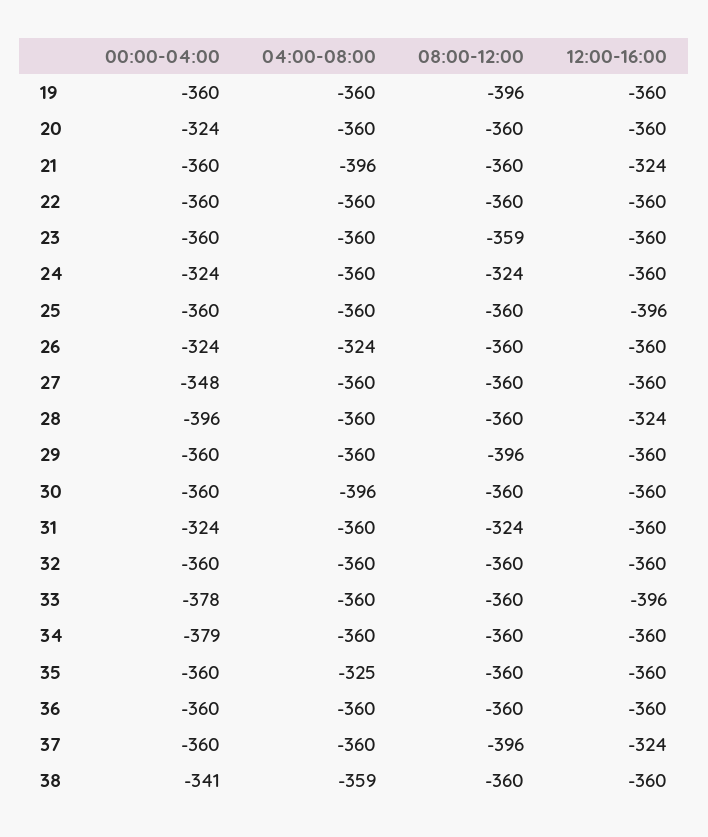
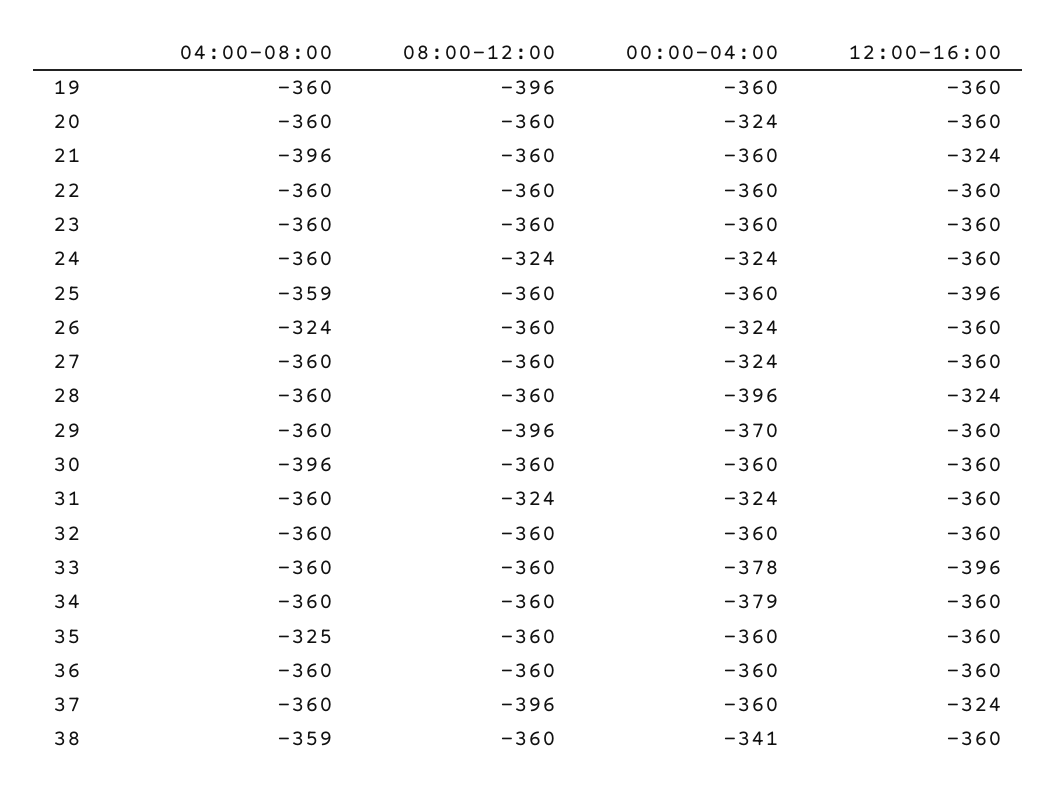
  {
    "00:00-04:00": {
      "19": -360,
      "20": -324,
      "21": -360,
      "22": -360,
      "23": -360,
      "24": -324,
      "25": -360,
      "26": -324,
-     "27": -348,
+     "27": -324,
      "28": -396,
-     "29": -360,
+     "29": -370,
      "30": -360,
      "31": -324,
      "32": -360,
      "33": -378,
      "34": -379,
      "35": -360,
      "36": -360,
      "37": -360,
      "38": -341
    },
    "04:00-08:00": {
      "19": -360,
      "20": -360,
      "21": -396,
      "22": -360,
      "23": -360,
      "24": -360,
-     "25": -360,
+     "25": -359,
      "26": -324,
      "27": -360,
      "28": -360,
      "29": -360,
      "30": -396,
      "31": -360,
      "32": -360,
      "33": -360,
      "34": -360,
      "35": -325,
      "36": -360,
      "37": -360,
      "38": -359
    },
    "08:00-12:00": {
      "19": -396,
      "20": -360,
      "21": -360,
      "22": -360,
-     "23": -359,
+     "23": -360,
      "24": -324,
      "25": -360,
      "26": -360,
      "27": -360,
      "28": -360,
      "29": -396,
      "30": -360,
      "31": -324,
      "32": -360,
      "33": -360,
      "34": -360,
      "35": -360,
      "36": -360,
      "37": -396,
      "38": -360
    },
    "12:00-16:00": {
      "19": -360,
      "20": -360,
      "21": -324,
      "22": -360,
      "23": -360,
      "24": -360,
      "25": -396,
      "26": -360,
      "27": -360,
      "28": -324,
      "29": -360,
      "30": -360,
      "31": -360,
      "32": -360,
      "33": -396,
      "34": -360,
      "35": -360,
      "36": -360,
      "37": -324,
      "38": -360
    }
  }

